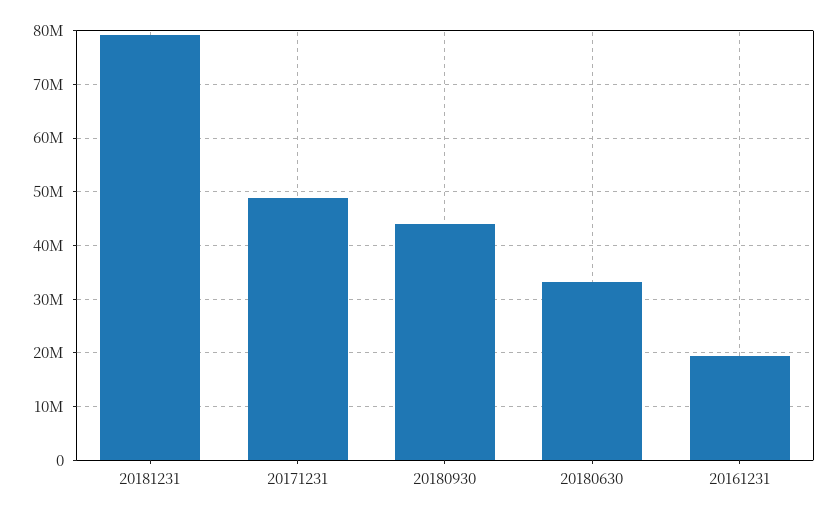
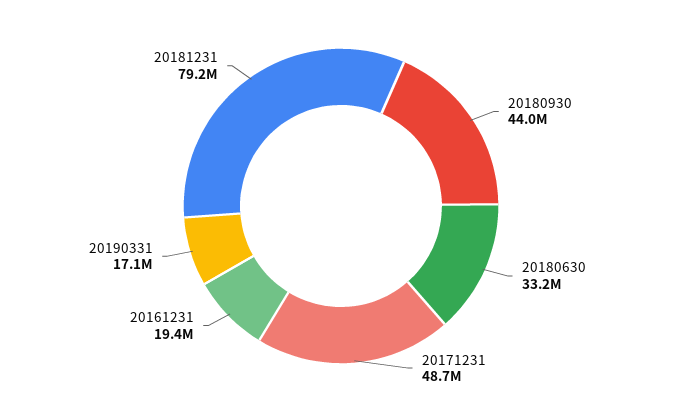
  {
    "20181231": 79200000,
    "20171231": 48700000,
    "20180930": 44000000,
    "20180630": 33200000,
-   "20161231": 19400000
+   "20161231": 19400000,
+   "20190331": 17100000
  }

